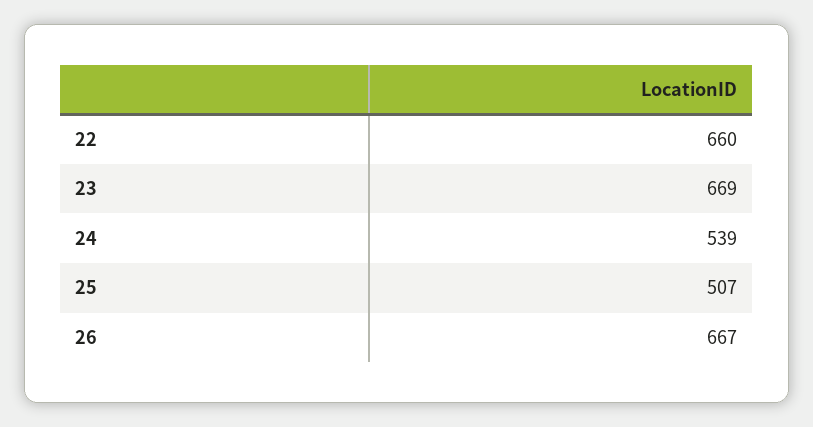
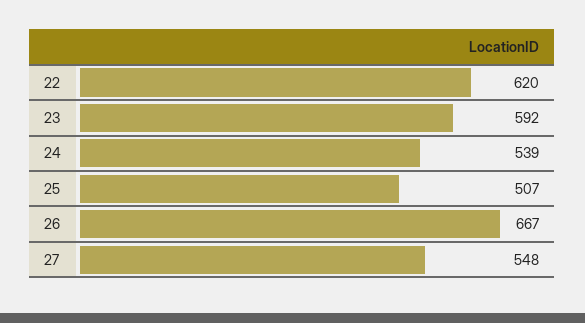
  {
-   "22": 660,
+   "22": 620,
-   "23": 669,
+   "23": 592,
    "24": 539,
    "25": 507,
-   "26": 667
+   "26": 667,
+   "27": 548
  }

